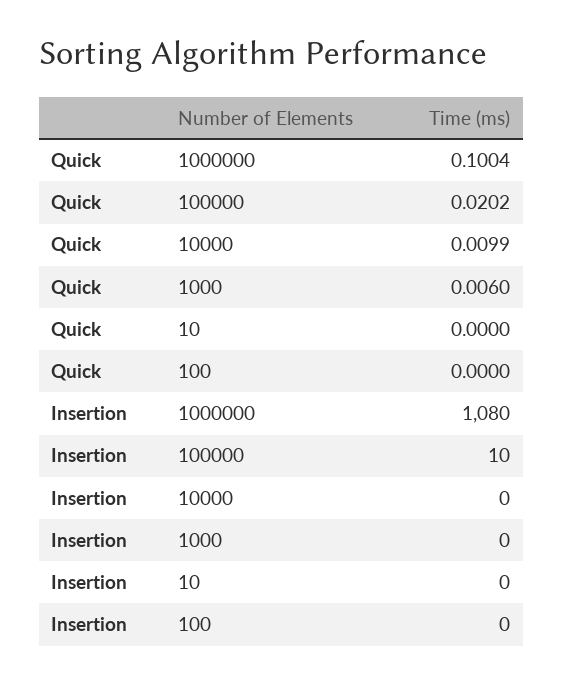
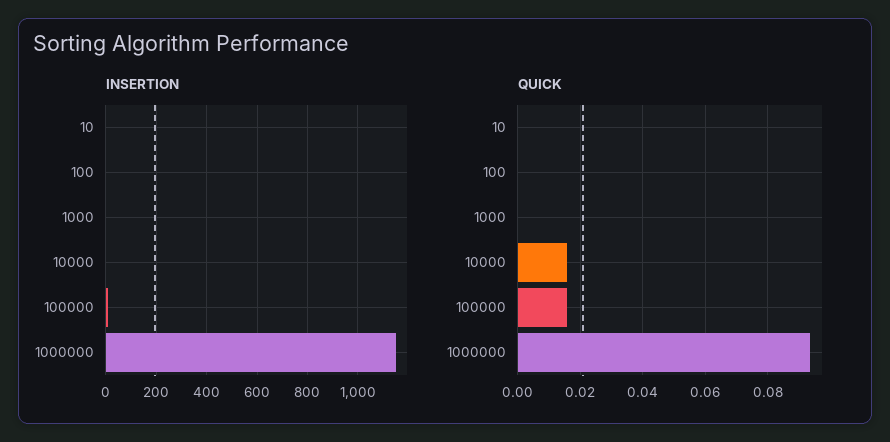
  {
    "Quick": {
-     "1000000": 0.1004,
+     "1000000": 0.094,
-     "100000": 0.0202,
+     "100000": 0.016,
-     "10000": 0.0099,
+     "10000": 0.016,
-     "1000": 0.006,
+     "1000": 0,
      "10": 0,
      "100": 0
    },
    "Insertion": {
-     "1000000": 1080,
+     "1000000": 1150,
      "100000": 10,
      "10000": 0,
      "1000": 0,
      "10": 0,
      "100": 0
    }
  }

